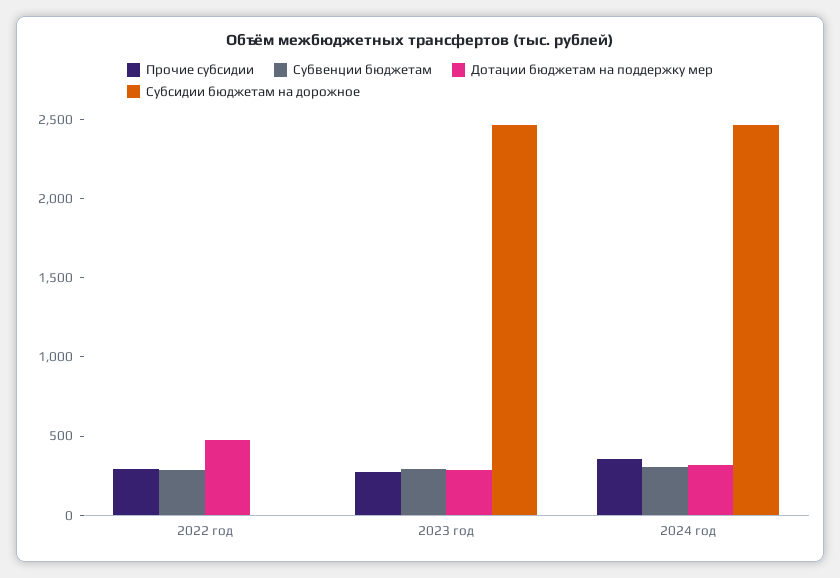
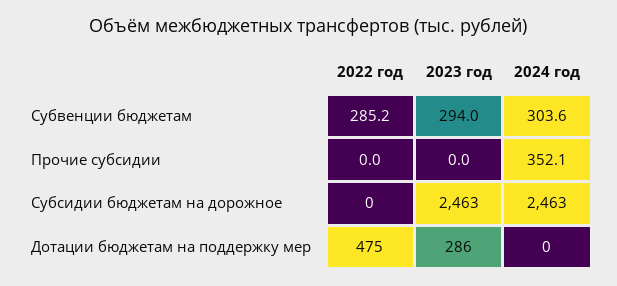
  {
    "Прочие субсидии": {
-     "2022 год": 300,
+     "2022 год": 0,
-     "2023 год": 300,
+     "2023 год": 0,
      "2024 год": 352.1
    },
    "Субвенции бюджетам": {
      "2022 год": 285.2,
      "2023 год": 294,
      "2024 год": 303.6
    },
    "Дотации бюджетам на поддержку мер": {
      "2022 год": 475,
      "2023 год": 286,
-     "2024 год": 300
+     "2024 год": 0
    },
    "Субсидии бюджетам на дорожное": {
      "2022 год": 0,
      "2023 год": 2463,
      "2024 год": 2463
    }
  }

